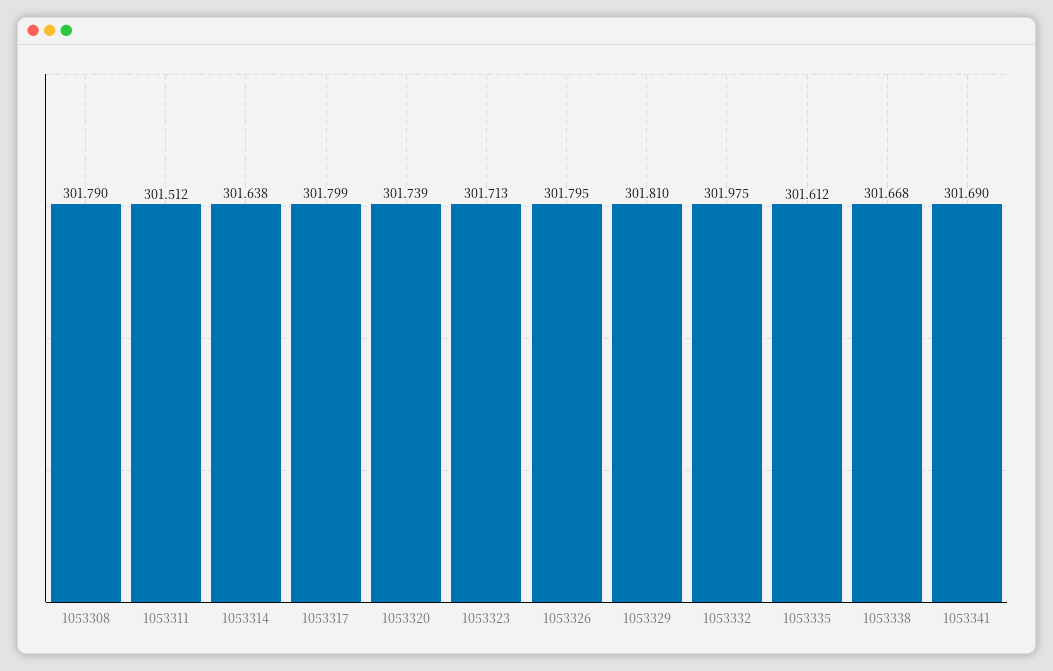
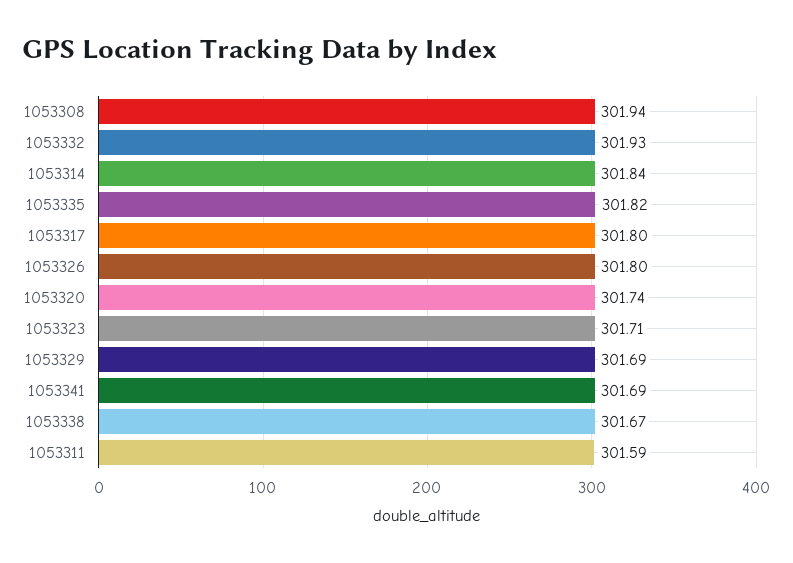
  {
-   "1053308": 301.79,
+   "1053308": 301.94,
-   "1053311": 301.512,
+   "1053311": 301.59,
-   "1053314": 301.638,
+   "1053314": 301.84,
    "1053317": 301.799,
    "1053320": 301.739,
    "1053323": 301.713,
    "1053326": 301.795,
-   "1053329": 301.81,
+   "1053329": 301.69,
-   "1053332": 301.975,
+   "1053332": 301.93,
-   "1053335": 301.612,
+   "1053335": 301.82,
    "1053338": 301.668,
    "1053341": 301.69
  }

